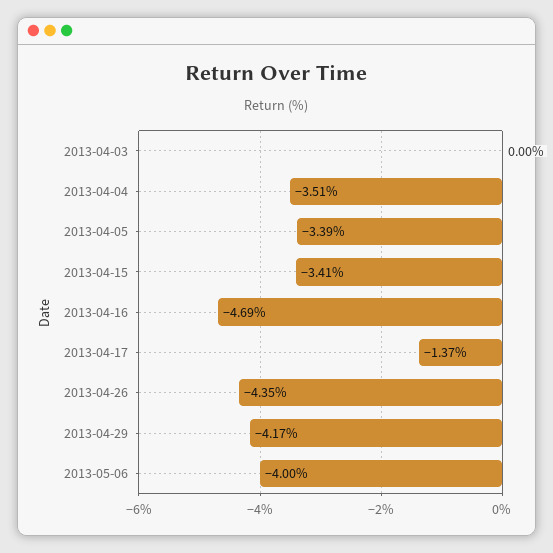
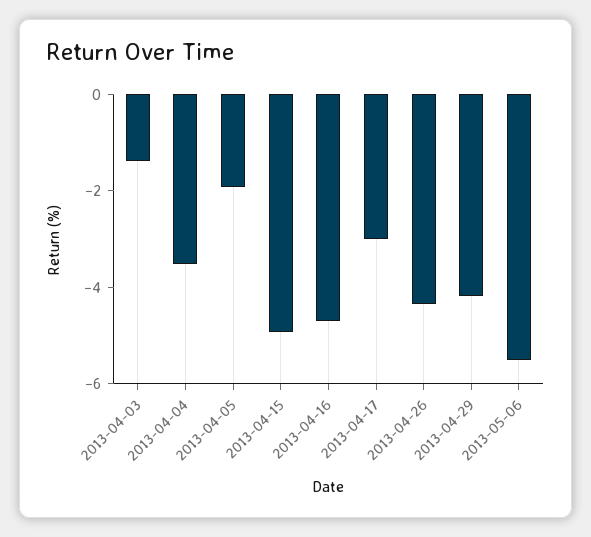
  {
-   "2013-04-03": 0,
+   "2013-04-03": -1.5,
    "2013-04-04": -3.51,
-   "2013-04-05": -3.39,
+   "2013-04-05": -2,
-   "2013-04-15": -3.41,
+   "2013-04-15": -5,
    "2013-04-16": -4.69,
-   "2013-04-17": -1.37,
+   "2013-04-17": -3,
    "2013-04-26": -4.35,
    "2013-04-29": -4.17,
-   "2013-05-06": -4
+   "2013-05-06": -5.5
  }

